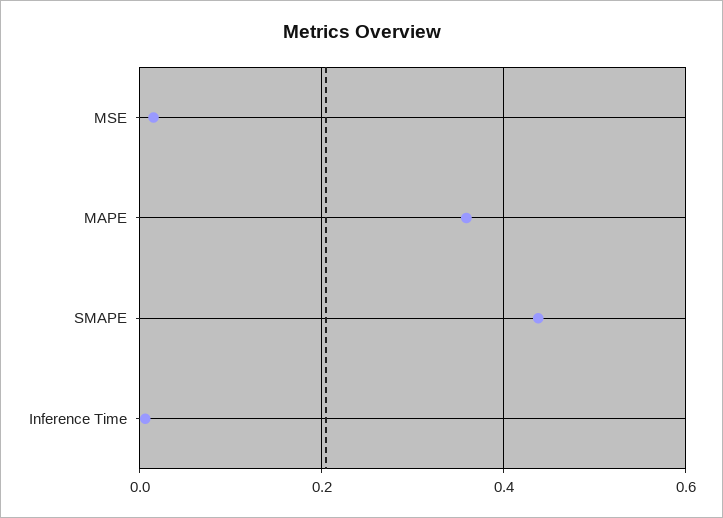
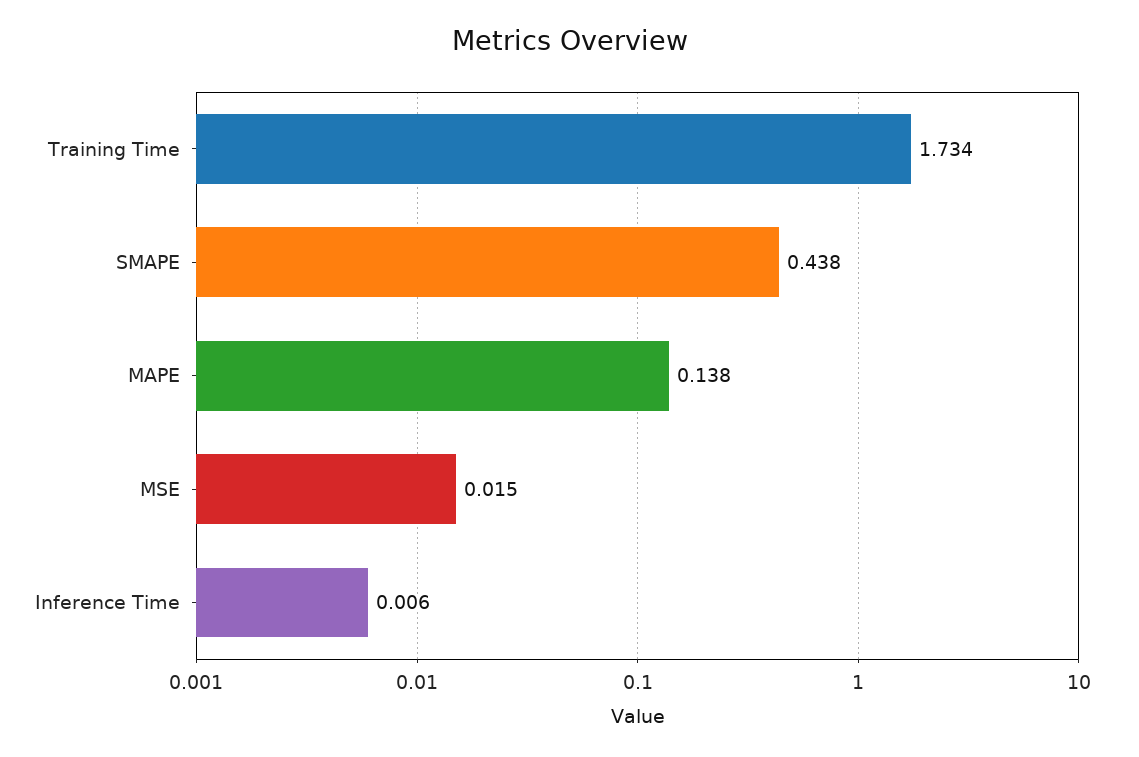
  {
    "MSE": 0.015,
-   "MAPE": 0.36,
+   "MAPE": 0.138,
    "SMAPE": 0.438,
-   "Inference Time": 0.006
+   "Inference Time": 0.006,
+   "Training Time": 1.734
  }

